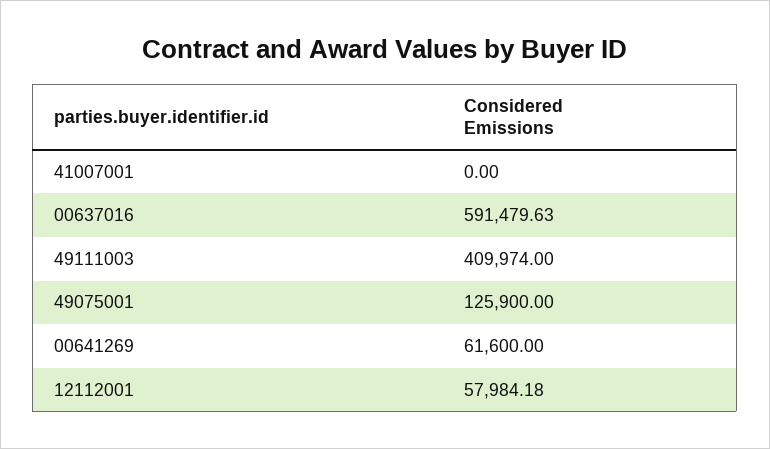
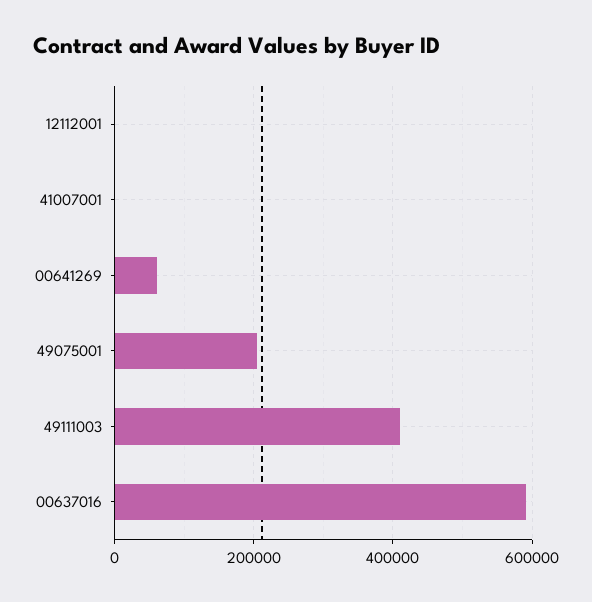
  {
    "41007001": 0,
    "00637016": 591479.63,
    "49111003": 409974,
-   "49075001": 125900,
+   "49075001": 200000,
    "00641269": 61600,
-   "12112001": 57984.18
+   "12112001": 0
  }

